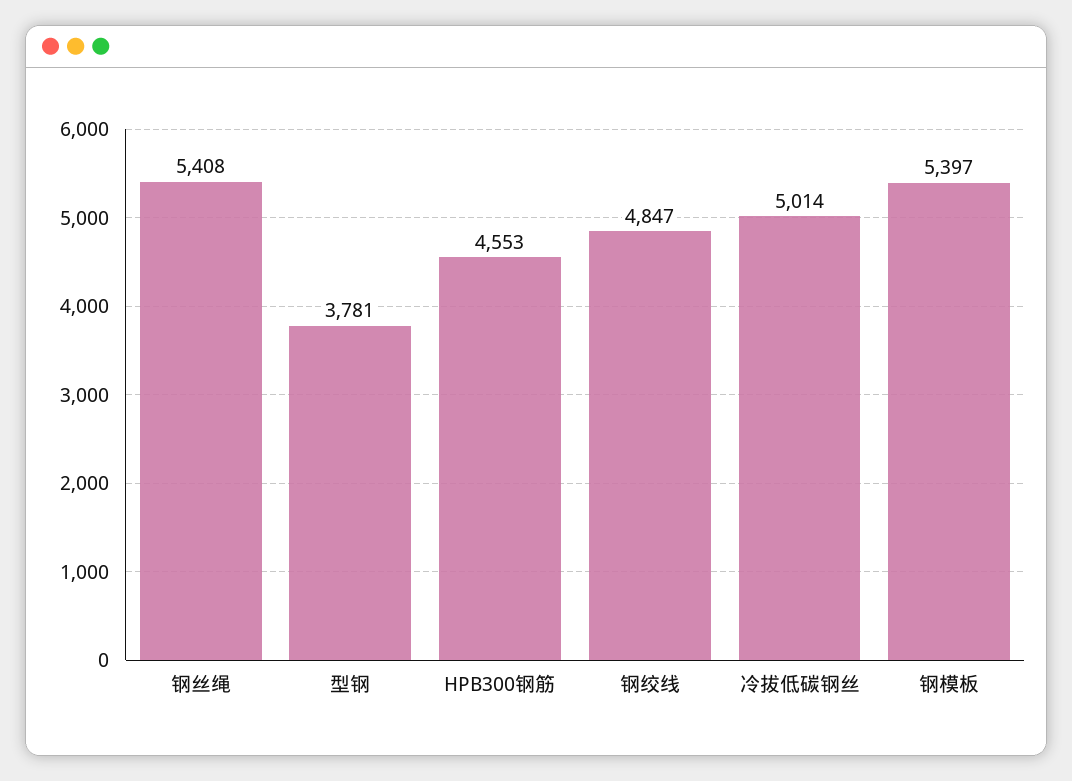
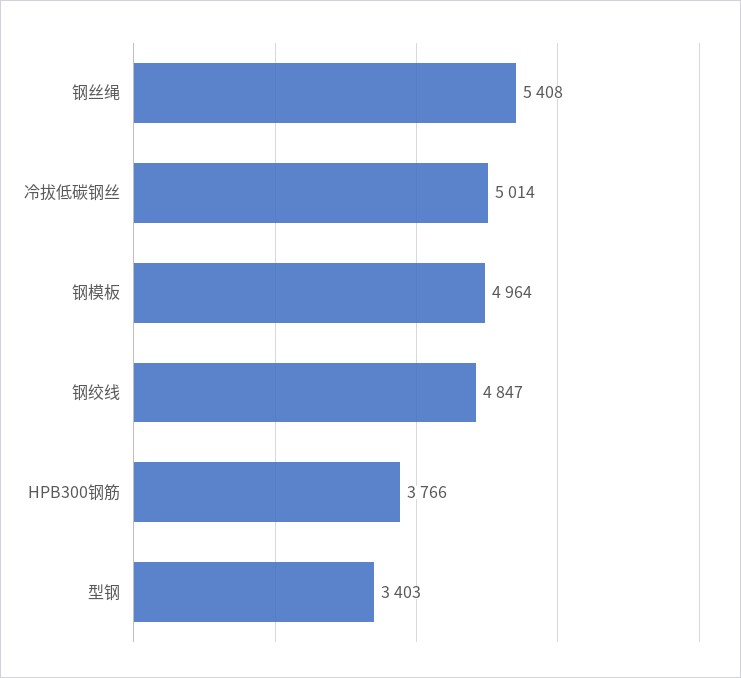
  {
    "钢丝绳": 5408,
-   "型钢": 3781,
+   "型钢": 3403,
-   "HPB300钢筋": 4553,
+   "HPB300钢筋": 3766,
    "钢绞线": 4847,
    "冷拔低碳钢丝": 5014,
-   "钢模板": 5397
+   "钢模板": 4964
  }

